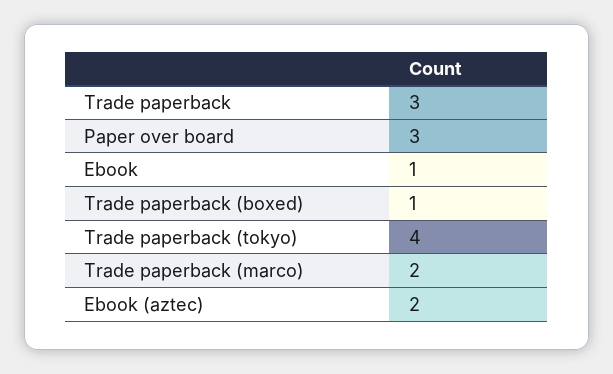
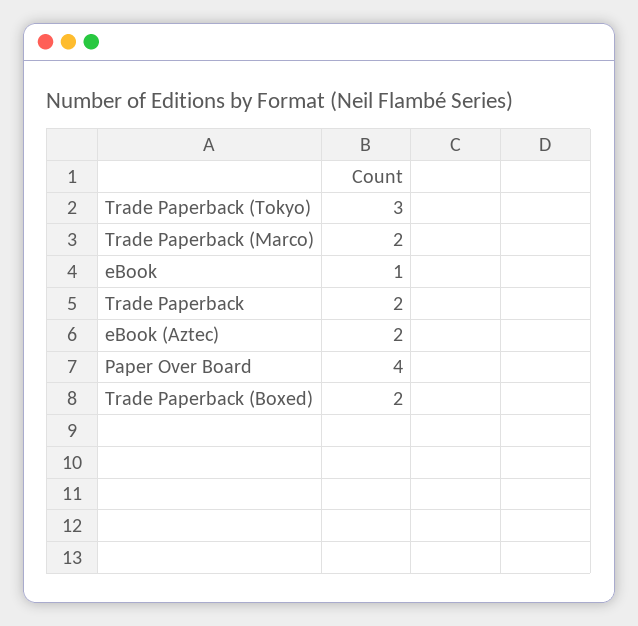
  {
-   "Trade paperback": 3,
+   "Trade paperback": 2,
-   "Paper over board": 3,
+   "Paper over board": 4,
    "Ebook": 1,
-   "Trade paperback (boxed)": 1,
+   "Trade paperback (boxed)": 2,
-   "Trade paperback (tokyo)": 4,
+   "Trade paperback (tokyo)": 3,
    "Trade paperback (marco)": 2,
    "Ebook (aztec)": 2
  }

